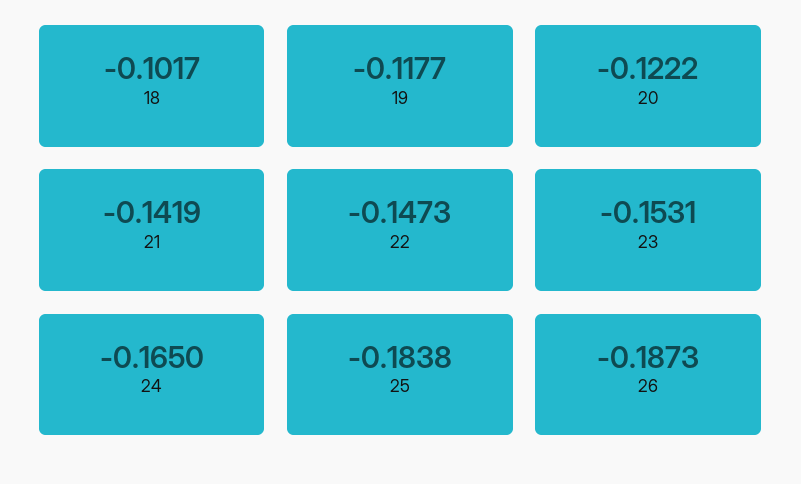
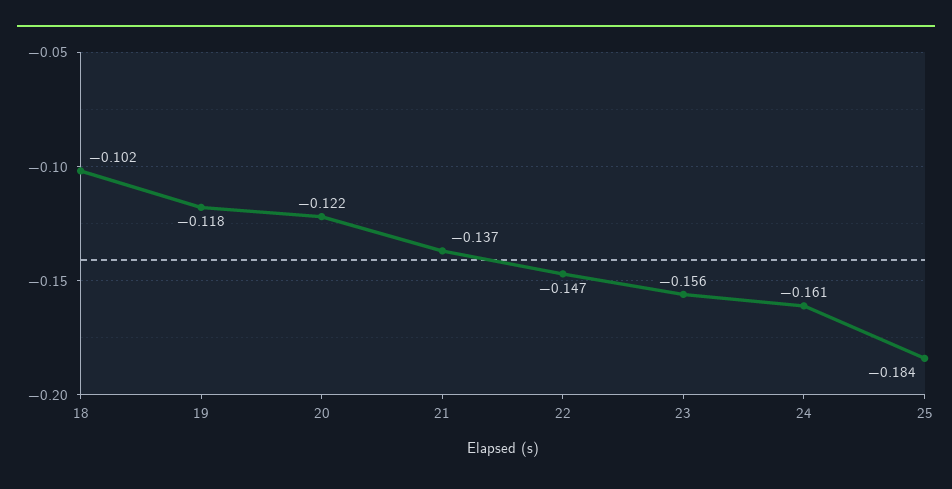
  {
    "18": -0.1017,
    "19": -0.1177,
    "20": -0.1222,
-   "21": -0.1419,
+   "21": -0.137,
    "22": -0.1473,
-   "23": -0.1531,
+   "23": -0.156,
-   "24": -0.165,
+   "24": -0.161,
-   "25": -0.1838,
+   "25": -0.1838
-   "26": -0.1873
  }

